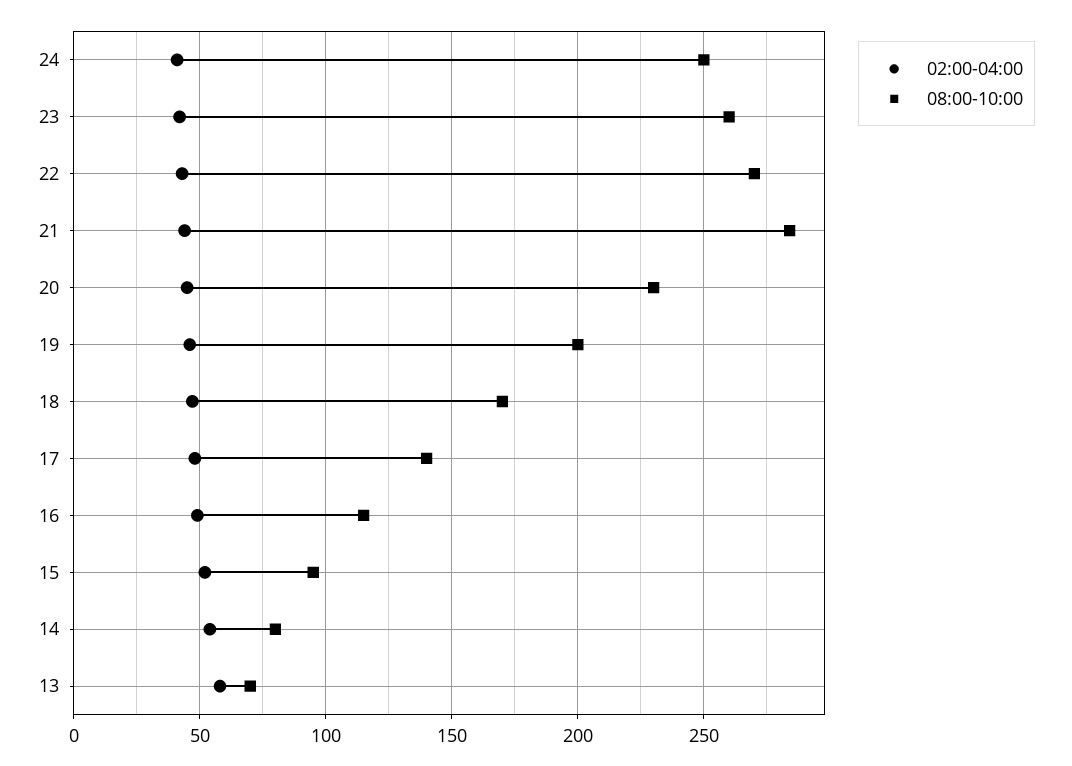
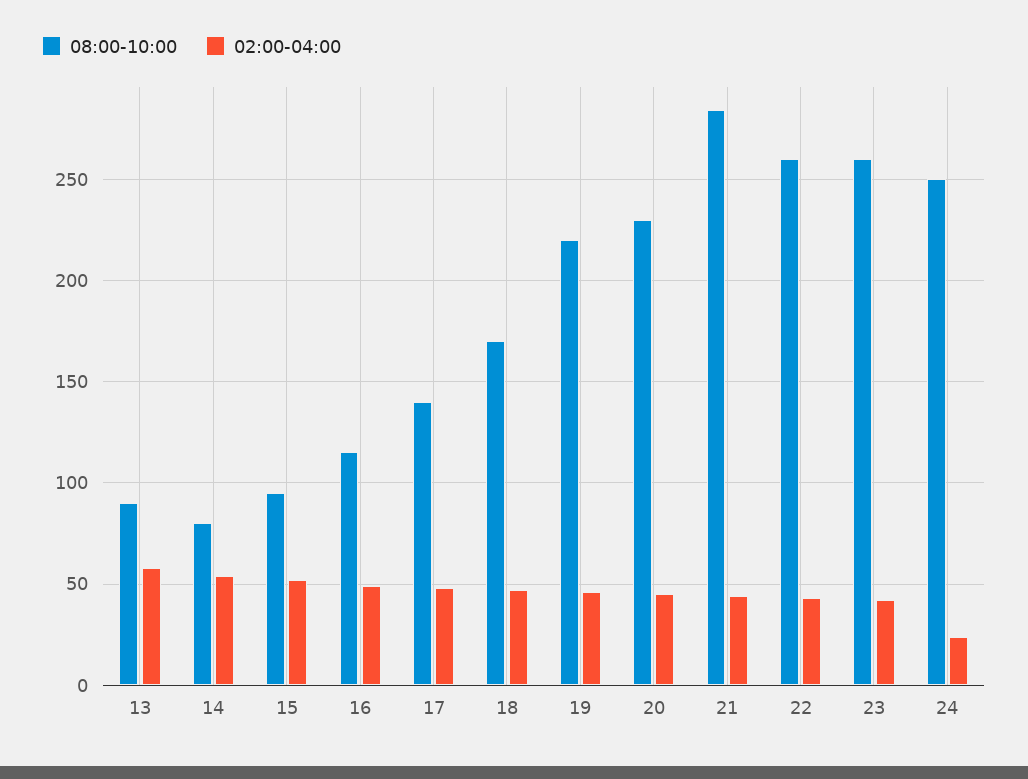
  {
    "02:00-04:00": {
-     "24": 40,
+     "24": 25,
      "23": 40,
      "22": 45,
      "21": 45,
      "20": 45,
      "19": 45,
      "18": 45,
      "17": 50,
      "16": 50,
      "15": 50,
      "14": 55,
      "13": 60
    },
    "08:00-10:00": {
      "24": 250,
      "23": 260,
-     "22": 270,
+     "22": 260,
      "21": 285,
      "20": 230,
-     "19": 200,
+     "19": 220,
      "18": 170,
      "17": 140,
      "16": 115,
      "15": 95,
      "14": 80,
-     "13": 70
+     "13": 90
    }
  }

